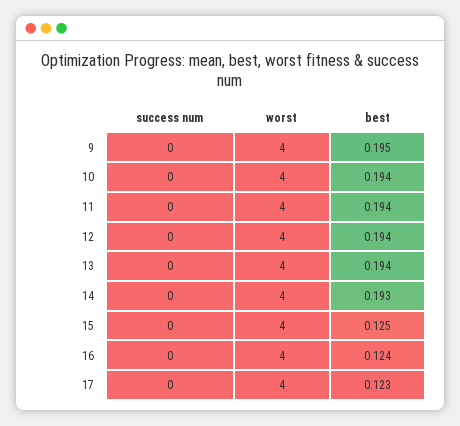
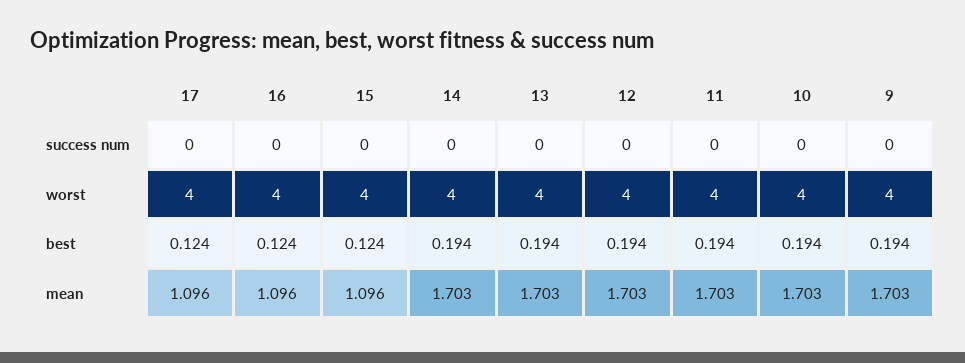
  {
    "success num": {
      "9": 0,
      "10": 0,
      "11": 0,
      "12": 0,
      "13": 0,
      "14": 0,
      "15": 0,
      "16": 0,
      "17": 0
    },
    "worst": {
      "9": 4,
      "10": 4,
      "11": 4,
      "12": 4,
      "13": 4,
      "14": 4,
      "15": 4,
      "16": 4,
      "17": 4
    },
    "best": {
-     "9": 0.195,
+     "9": 0.194,
      "10": 0.194,
      "11": 0.194,
      "12": 0.194,
      "13": 0.194,
-     "14": 0.193,
+     "14": 0.194,
-     "15": 0.125,
+     "15": 0.124,
      "16": 0.124,
-     "17": 0.123
+     "17": 0.124
-   }
+   },
+   "mean": {
+     "17": 1.096,
+     "16": 1.096,
+     "15": 1.096,
+     "14": 1.703,
+     "13": 1.703,
+     "12": 1.703,
+     "11": 1.703,
+     "10": 1.703,
+     "9": 1.703
+   }
  }

